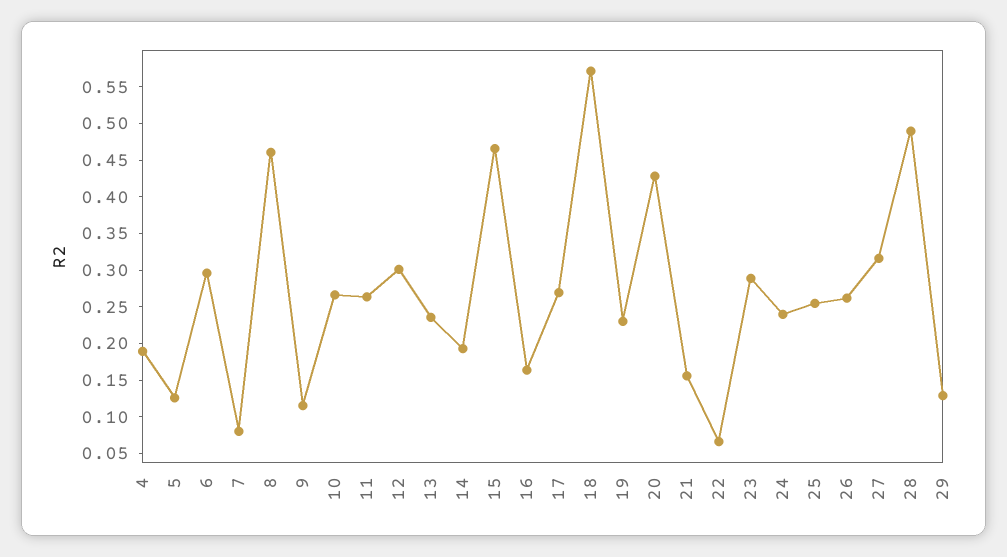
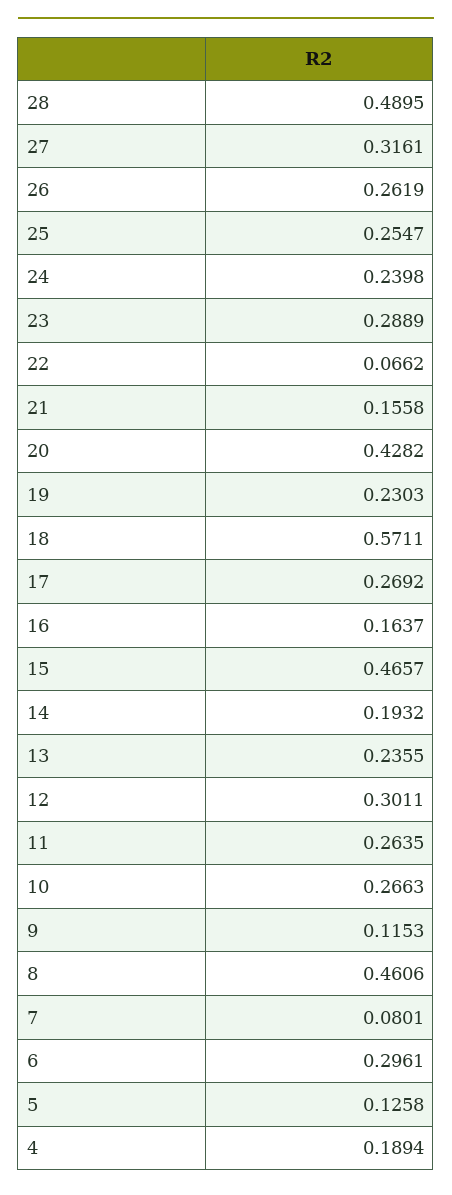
  {
    "4": 0.1894,
    "5": 0.1258,
    "6": 0.2961,
    "7": 0.0801,
    "8": 0.4606,
    "9": 0.1153,
    "10": 0.2663,
    "11": 0.2635,
    "12": 0.3011,
    "13": 0.2355,
    "14": 0.1932,
    "15": 0.4657,
    "16": 0.1637,
    "17": 0.2692,
    "18": 0.5711,
    "19": 0.2303,
    "20": 0.4282,
    "21": 0.1558,
    "22": 0.0662,
    "23": 0.2889,
    "24": 0.2398,
    "25": 0.2547,
    "26": 0.2619,
    "27": 0.3161,
-   "28": 0.4895,
+   "28": 0.4895
-   "29": 0.125
  }

